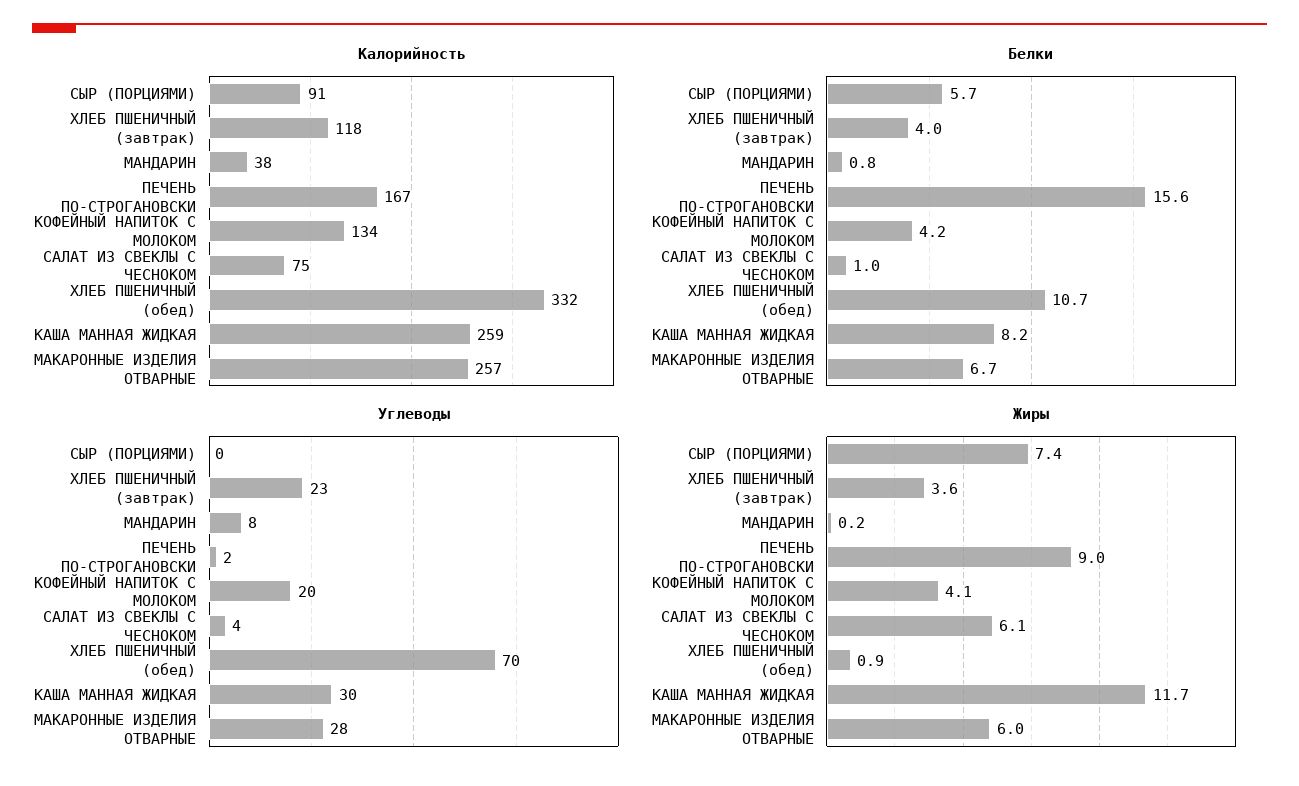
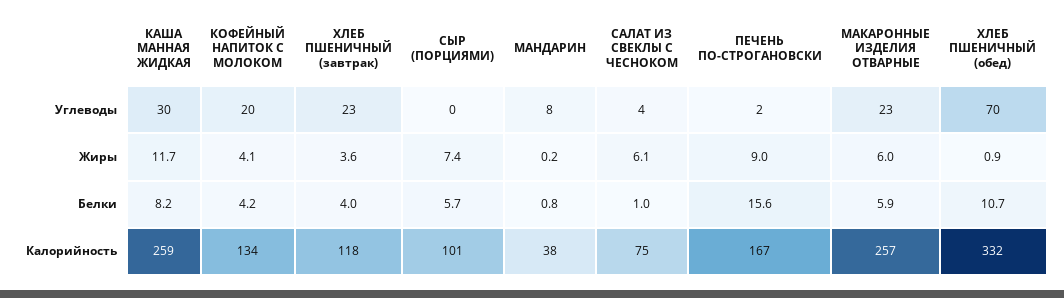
  {
    "Калорийность": {
-     "СЫР (ПОРЦИЯМИ)": 91,
+     "СЫР (ПОРЦИЯМИ)": 101,
      "ХЛЕБ ПШЕНИЧНЫЙ (завтрак)": 118,
      "МАНДАРИН": 38,
      "ПЕЧЕНЬ ПО-СТРОГАНОВСКИ": 167,
      "КОФЕЙНЫЙ НАПИТОК С МОЛОКОМ": 134,
      "САЛАТ ИЗ СВЕКЛЫ С ЧЕСНОКОМ": 75,
      "ХЛЕБ ПШЕНИЧНЫЙ (обед)": 332,
      "КАША МАННАЯ ЖИДКАЯ": 259,
      "МАКАРОННЫЕ ИЗДЕЛИЯ ОТВАРНЫЕ": 257
    },
    "Белки": {
      "СЫР (ПОРЦИЯМИ)": 5.7,
      "ХЛЕБ ПШЕНИЧНЫЙ (завтрак)": 4,
      "МАНДАРИН": 0.8,
      "ПЕЧЕНЬ ПО-СТРОГАНОВСКИ": 15.6,
      "КОФЕЙНЫЙ НАПИТОК С МОЛОКОМ": 4.2,
      "САЛАТ ИЗ СВЕКЛЫ С ЧЕСНОКОМ": 1,
      "ХЛЕБ ПШЕНИЧНЫЙ (обед)": 10.7,
      "КАША МАННАЯ ЖИДКАЯ": 8.2,
-     "МАКАРОННЫЕ ИЗДЕЛИЯ ОТВАРНЫЕ": 6.7
+     "МАКАРОННЫЕ ИЗДЕЛИЯ ОТВАРНЫЕ": 5.9
    },
    "Углеводы": {
      "СЫР (ПОРЦИЯМИ)": 0,
      "ХЛЕБ ПШЕНИЧНЫЙ (завтрак)": 23,
      "МАНДАРИН": 8,
      "ПЕЧЕНЬ ПО-СТРОГАНОВСКИ": 2,
      "КОФЕЙНЫЙ НАПИТОК С МОЛОКОМ": 20,
      "САЛАТ ИЗ СВЕКЛЫ С ЧЕСНОКОМ": 4,
      "ХЛЕБ ПШЕНИЧНЫЙ (обед)": 70,
      "КАША МАННАЯ ЖИДКАЯ": 30,
-     "МАКАРОННЫЕ ИЗДЕЛИЯ ОТВАРНЫЕ": 28
+     "МАКАРОННЫЕ ИЗДЕЛИЯ ОТВАРНЫЕ": 23
    },
    "Жиры": {
      "СЫР (ПОРЦИЯМИ)": 7.4,
      "ХЛЕБ ПШЕНИЧНЫЙ (завтрак)": 3.6,
      "МАНДАРИН": 0.2,
      "ПЕЧЕНЬ ПО-СТРОГАНОВСКИ": 9,
      "КОФЕЙНЫЙ НАПИТОК С МОЛОКОМ": 4.1,
      "САЛАТ ИЗ СВЕКЛЫ С ЧЕСНОКОМ": 6.1,
      "ХЛЕБ ПШЕНИЧНЫЙ (обед)": 0.9,
      "КАША МАННАЯ ЖИДКАЯ": 11.7,
      "МАКАРОННЫЕ ИЗДЕЛИЯ ОТВАРНЫЕ": 6
    }
  }

